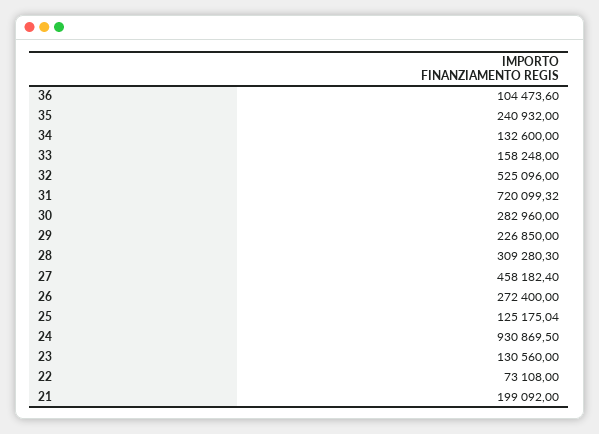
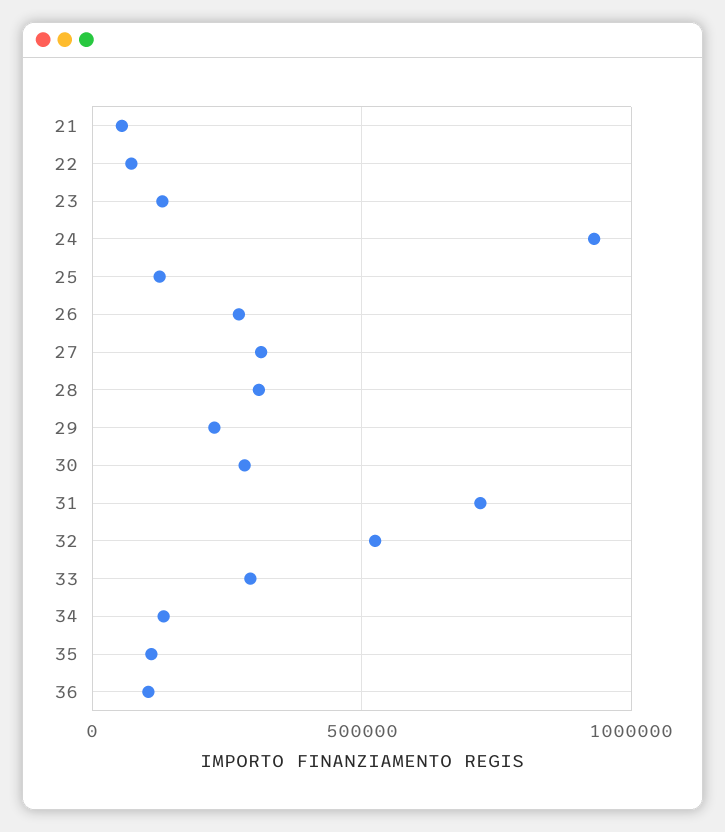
  {
    "36": 104473.6,
-   "35": 240932,
+   "35": 100000,
    "34": 132600,
-   "33": 158248,
+   "33": 300000,
    "32": 525096,
    "31": 720099.32,
    "30": 282960,
    "29": 226850,
    "28": 309280.3,
-   "27": 458182.4,
+   "27": 300000,
    "26": 272400,
    "25": 125175.04,
    "24": 930869.5,
    "23": 130560,
    "22": 73108,
-   "21": 199092
+   "21": 50000
  }

